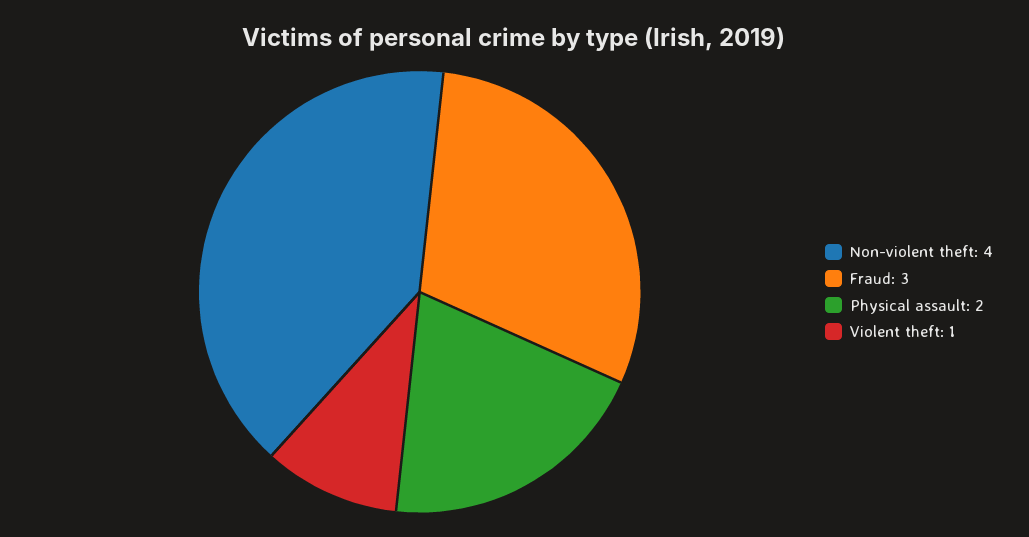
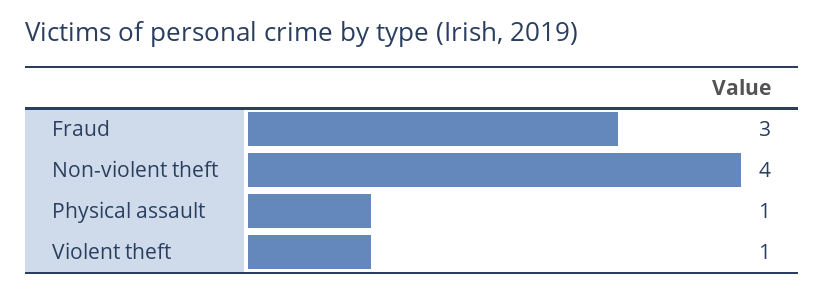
  {
    "Non-violent theft": 4,
    "Fraud": 3,
-   "Physical assault": 2,
+   "Physical assault": 1,
    "Violent theft": 1
  }

